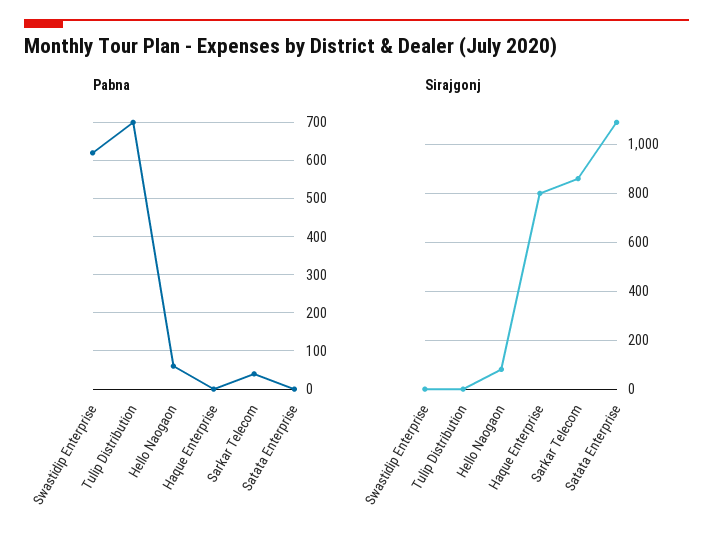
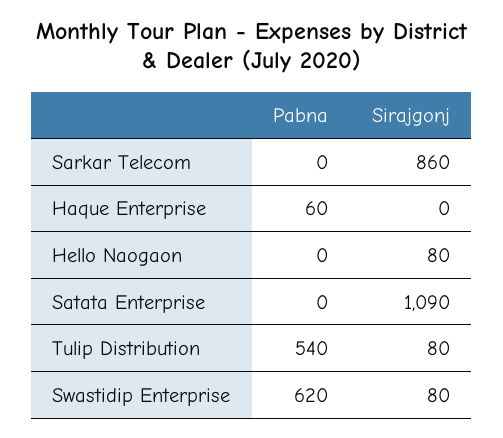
  {
    "Pabna": {
      "Swastidip Enterprise": 620,
-     "Tulip Distribution": 700,
+     "Tulip Distribution": 540,
-     "Hello Naogaon": 60,
+     "Hello Naogaon": 0,
-     "Haque Enterprise": 0,
+     "Haque Enterprise": 60,
-     "Sarkar Telecom": 40,
+     "Sarkar Telecom": 0,
      "Satata Enterprise": 0
    },
    "Sirajgonj": {
-     "Swastidip Enterprise": 0,
+     "Swastidip Enterprise": 80,
-     "Tulip Distribution": 0,
+     "Tulip Distribution": 80,
      "Hello Naogaon": 80,
-     "Haque Enterprise": 800,
+     "Haque Enterprise": 0,
      "Sarkar Telecom": 860,
      "Satata Enterprise": 1090
    }
  }

